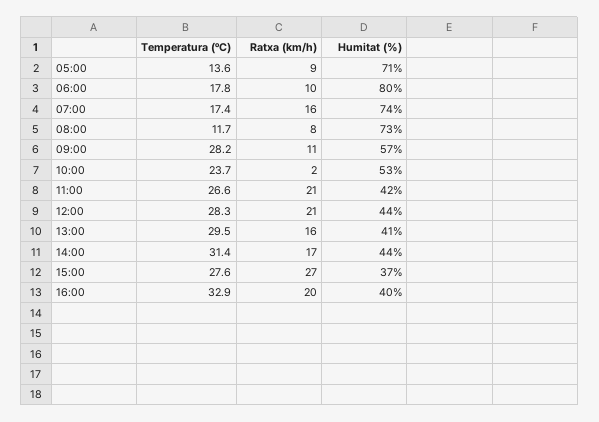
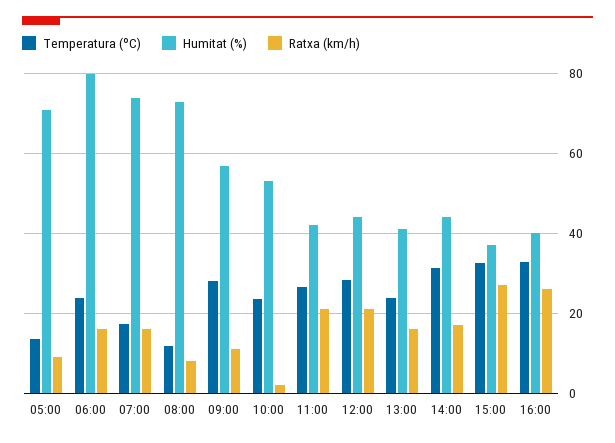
  {
    "Temperatura (ºC)": {
      "05:00": 13.6,
-     "06:00": 17.8,
+     "06:00": 24,
      "07:00": 17.4,
      "08:00": 11.7,
      "09:00": 28.2,
      "10:00": 23.7,
      "11:00": 26.6,
      "12:00": 28.3,
-     "13:00": 29.5,
+     "13:00": 24,
      "14:00": 31.4,
-     "15:00": 27.6,
+     "15:00": 32,
      "16:00": 32.9
    },
    "Ratxa (km/h)": {
      "05:00": 9,
-     "06:00": 10,
+     "06:00": 16,
      "07:00": 16,
      "08:00": 8,
      "09:00": 11,
      "10:00": 2,
      "11:00": 21,
      "12:00": 21,
      "13:00": 16,
      "14:00": 17,
      "15:00": 27,
-     "16:00": 20
+     "16:00": 26
    },
    "Humitat (%)": {
      "05:00": 71,
      "06:00": 80,
      "07:00": 74,
      "08:00": 73,
      "09:00": 57,
      "10:00": 53,
      "11:00": 42,
      "12:00": 44,
      "13:00": 41,
      "14:00": 44,
      "15:00": 37,
      "16:00": 40
    }
  }

